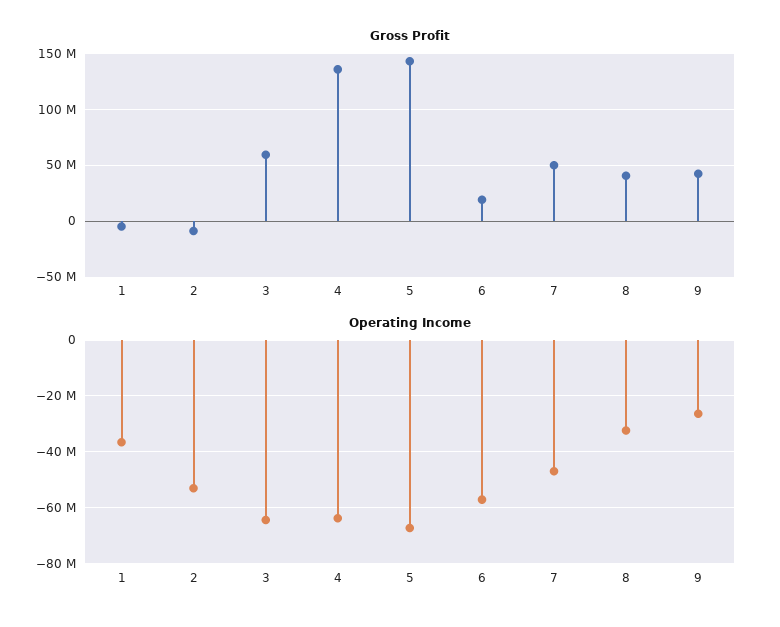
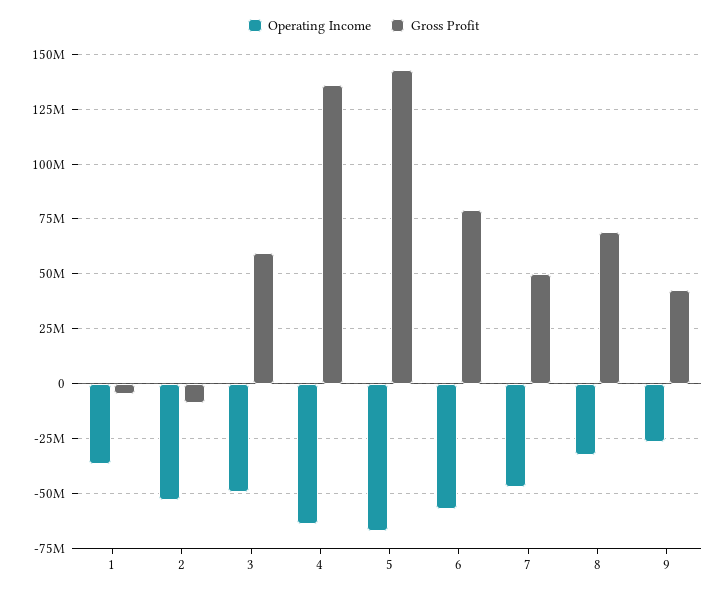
  {
    "Gross Profit": {
      "1": -5000000,
      "2": -10000000,
      "3": 60000000,
      "4": 135000000,
      "5": 145000000,
-     "6": 20000000,
+     "6": 80000000,
      "7": 50000000,
-     "8": 40000000,
+     "8": 70000000,
      "9": 40000000
    },
    "Operating Income": {
      "1": -37500000,
      "2": -52500000,
-     "3": -65000000,
+     "3": -50000000,
      "4": -65000000,
      "5": -67500000,
      "6": -57500000,
      "7": -47500000,
      "8": -32500000,
      "9": -27500000
    }
  }

